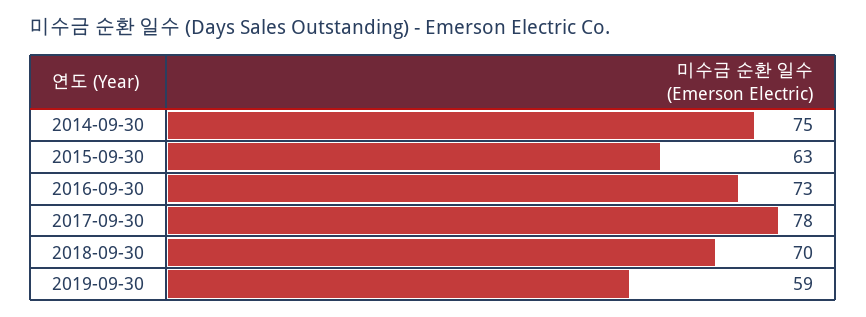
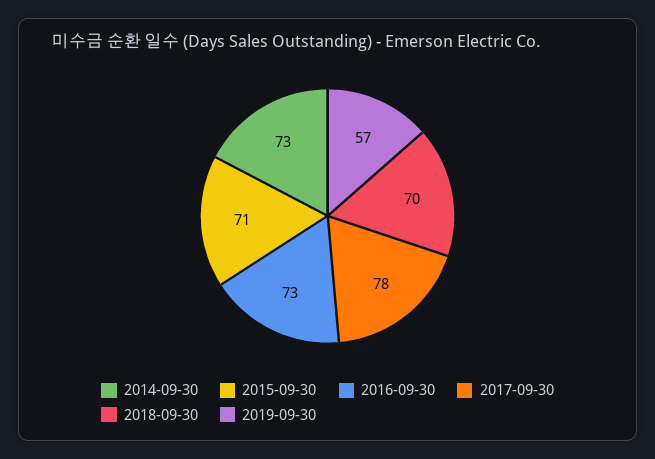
  {
-   "2014-09-30": 75,
+   "2014-09-30": 73,
-   "2015-09-30": 63,
+   "2015-09-30": 71,
    "2016-09-30": 73,
    "2017-09-30": 78,
    "2018-09-30": 70,
-   "2019-09-30": 59
+   "2019-09-30": 57
  }

